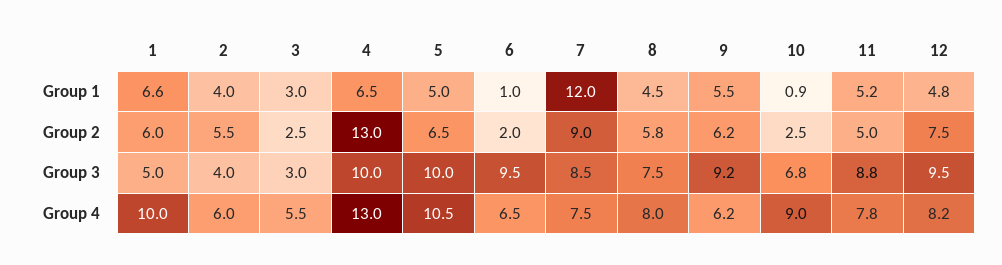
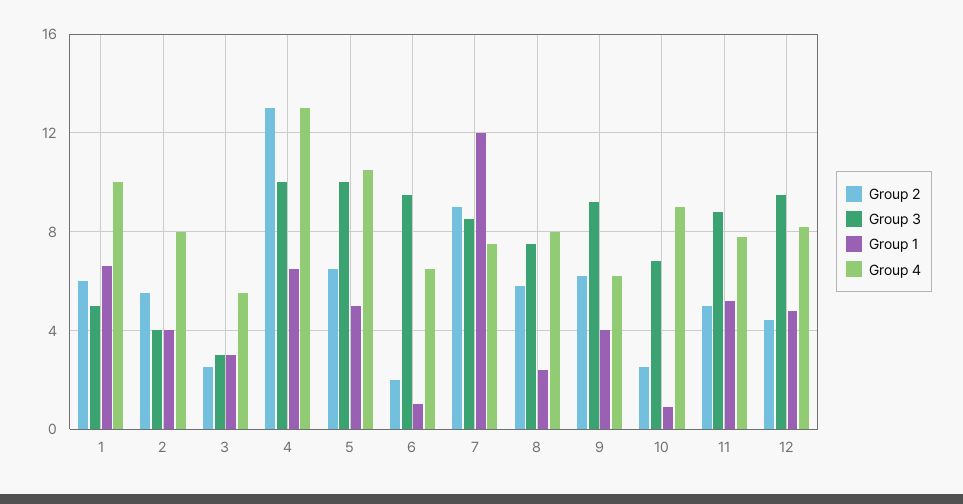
  {
    "Group 1": {
      "1": 6.6,
      "2": 4,
      "3": 3,
      "4": 6.5,
      "5": 5,
      "6": 1,
      "7": 12,
-     "8": 4.5,
+     "8": 2.5,
-     "9": 5.5,
+     "9": 4,
      "10": 0.9,
      "11": 5.2,
      "12": 4.8
    },
    "Group 2": {
      "1": 6,
      "2": 5.5,
      "3": 2.5,
      "4": 13,
      "5": 6.5,
      "6": 2,
      "7": 9,
      "8": 5.8,
      "9": 6.2,
      "10": 2.5,
      "11": 5,
-     "12": 7.5
+     "12": 4.5
    },
    "Group 3": {
      "1": 5,
      "2": 4,
      "3": 3,
      "4": 10,
      "5": 10,
      "6": 9.5,
      "7": 8.5,
      "8": 7.5,
      "9": 9.2,
      "10": 6.8,
      "11": 8.8,
      "12": 9.5
    },
    "Group 4": {
      "1": 10,
-     "2": 6,
+     "2": 8,
      "3": 5.5,
      "4": 13,
      "5": 10.5,
      "6": 6.5,
      "7": 7.5,
      "8": 8,
      "9": 6.2,
      "10": 9,
      "11": 7.8,
      "12": 8.2
    }
  }

